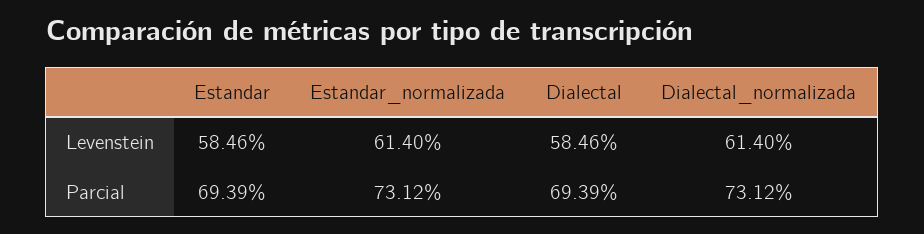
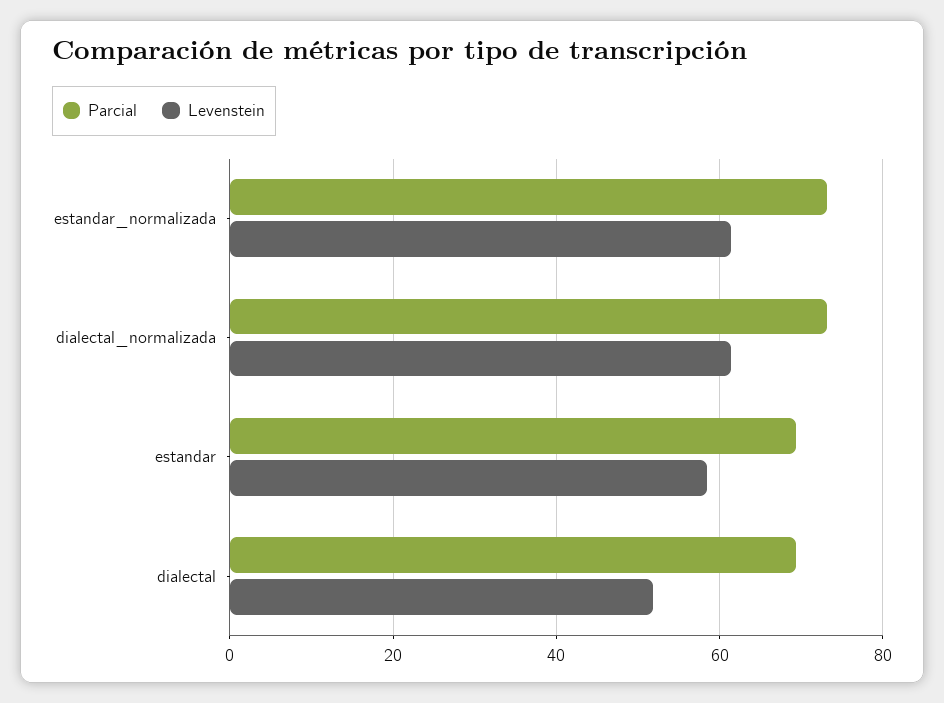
  {
    "Levenstein": {
      "Estandar": 58.46,
      "Estandar_normalizada": 61.4,
-     "Dialectal": 58.46,
+     "Dialectal": 52,
      "Dialectal_normalizada": 61.4
    },
    "Parcial": {
      "Estandar": 69.39,
      "Estandar_normalizada": 73.12,
      "Dialectal": 69.39,
      "Dialectal_normalizada": 73.12
    }
  }

